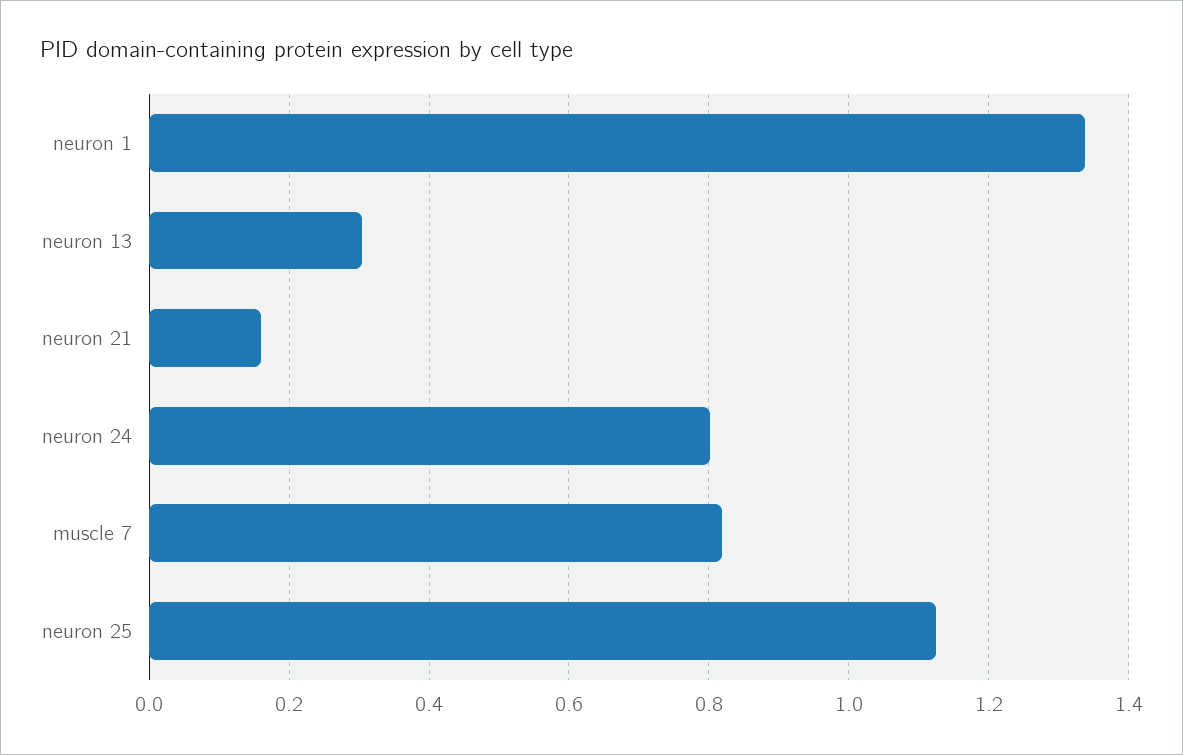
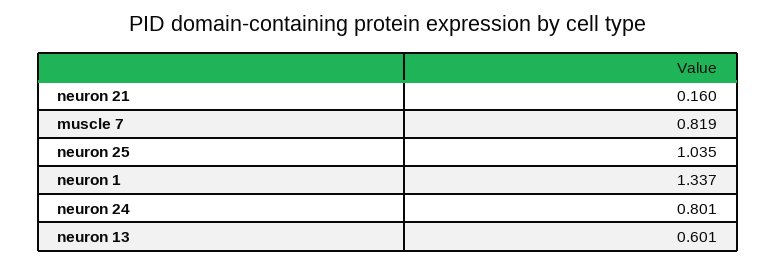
  {
    "neuron 1": 1.337,
-   "neuron 13": 0.3,
+   "neuron 13": 0.601,
    "neuron 21": 0.16,
    "neuron 24": 0.801,
    "muscle 7": 0.819,
-   "neuron 25": 1.12
+   "neuron 25": 1.035
  }

